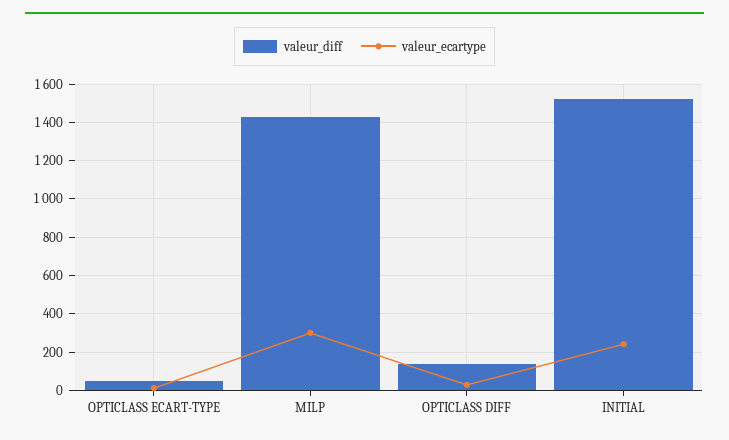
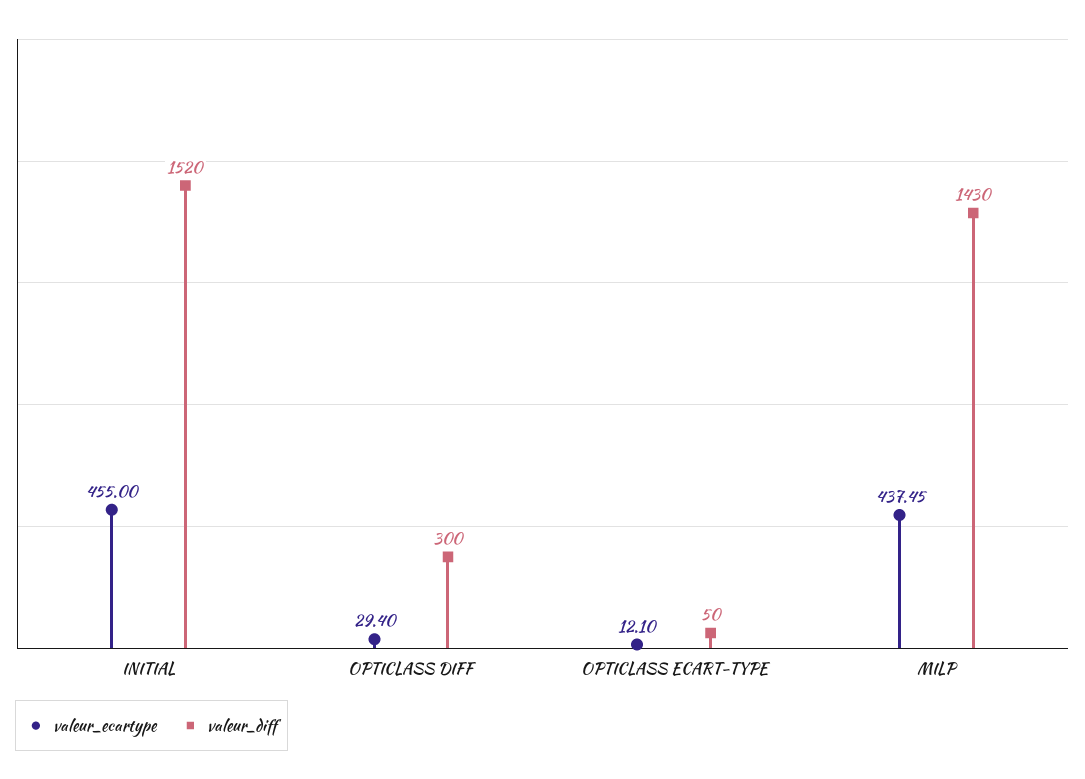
  {
    "valeur_diff": {
      "OPTICLASS ECART-TYPE": 50,
      "MILP": 1430,
-     "OPTICLASS DIFF": 150,
+     "OPTICLASS DIFF": 300,
      "INITIAL": 1520
    },
    "valeur_ecartype": {
      "OPTICLASS ECART-TYPE": 12.1,
-     "MILP": 300,
+     "MILP": 437.45,
      "OPTICLASS DIFF": 29.4,
-     "INITIAL": 250
+     "INITIAL": 455
    }
  }

